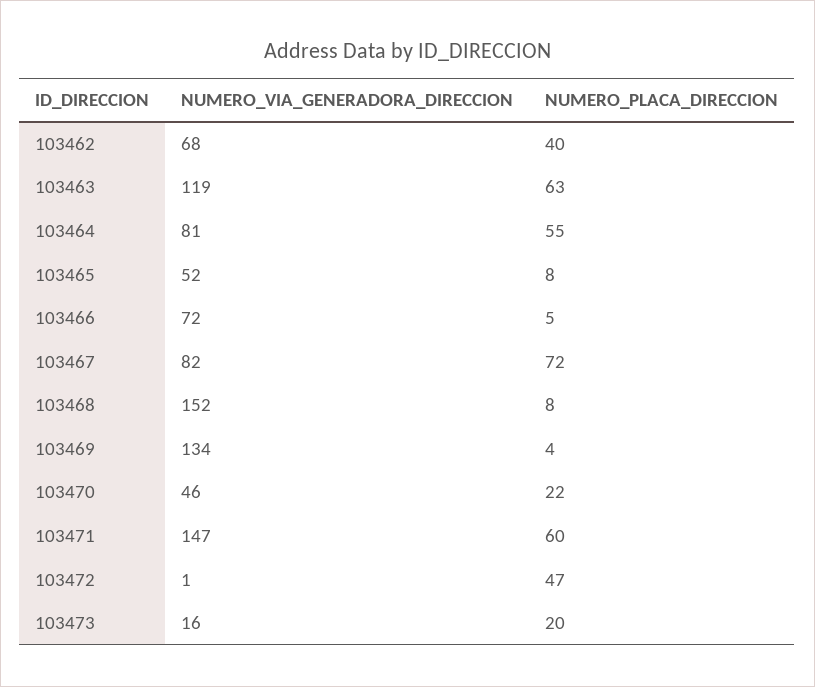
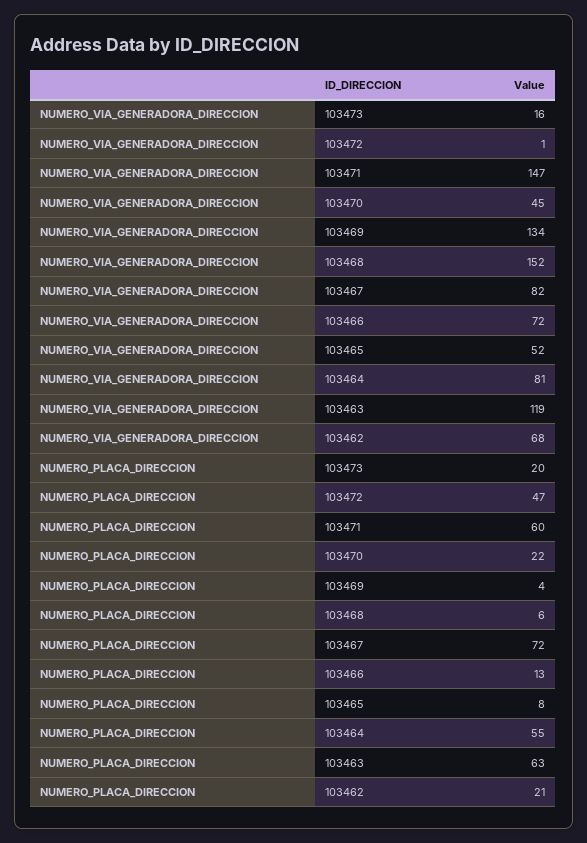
  {
    "NUMERO_VIA_GENERADORA_DIRECCION": {
      "103462": 68,
      "103463": 119,
      "103464": 81,
      "103465": 52,
      "103466": 72,
      "103467": 82,
      "103468": 152,
      "103469": 134,
-     "103470": 46,
+     "103470": 45,
      "103471": 147,
      "103472": 1,
      "103473": 16
    },
    "NUMERO_PLACA_DIRECCION": {
-     "103462": 40,
+     "103462": 21,
      "103463": 63,
      "103464": 55,
      "103465": 8,
-     "103466": 5,
+     "103466": 13,
      "103467": 72,
-     "103468": 8,
+     "103468": 6,
      "103469": 4,
      "103470": 22,
      "103471": 60,
      "103472": 47,
      "103473": 20
    }
  }

